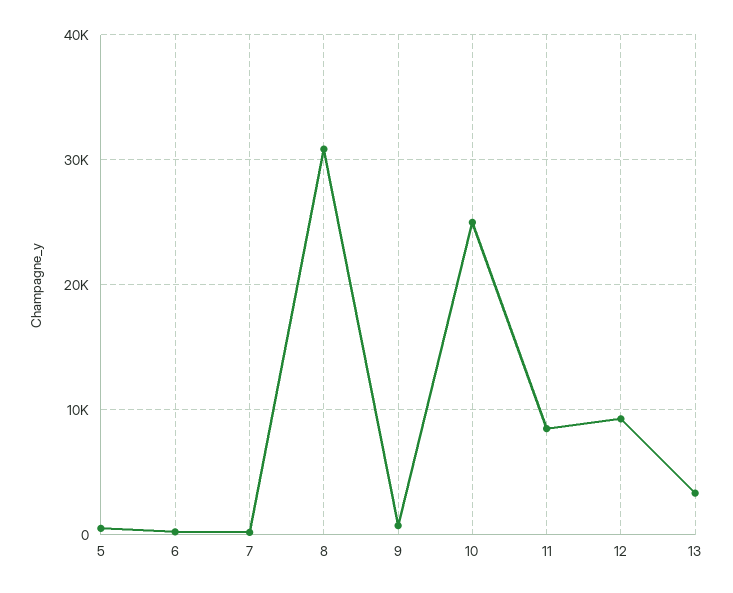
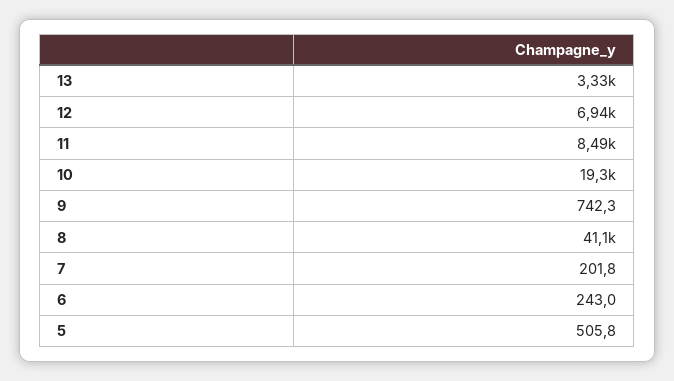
  {
    "5": 505.8,
    "6": 243,
    "7": 201.8,
-   "8": 31000,
+   "8": 41100,
    "9": 742.3,
-   "10": 25000,
+   "10": 19300,
    "11": 8490,
-   "12": 9000,
+   "12": 6940,
    "13": 3330
  }

